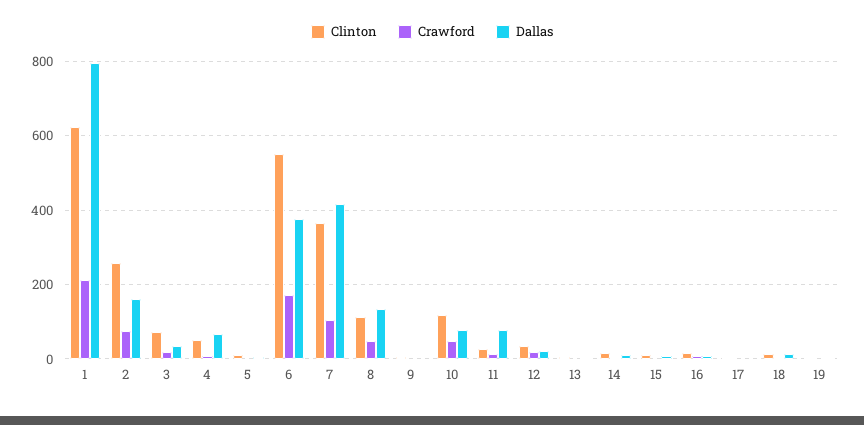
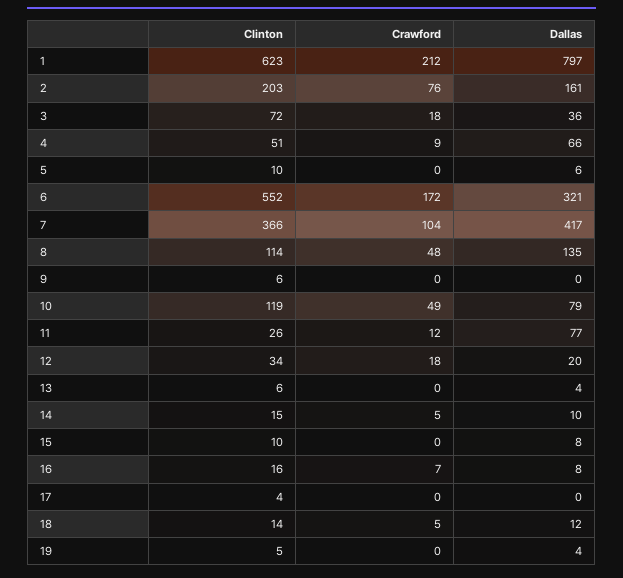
  {
    "Clinton": {
      "1": 623,
-     "2": 260,
+     "2": 203,
      "3": 72,
      "4": 51,
      "5": 10,
      "6": 552,
      "7": 366,
      "8": 114,
      "9": 6,
      "10": 119,
      "11": 26,
      "12": 34,
      "13": 6,
      "14": 15,
      "15": 10,
      "16": 16,
      "17": 4,
      "18": 14,
      "19": 5
    },
    "Crawford": {
      "1": 212,
      "2": 76,
      "3": 18,
      "4": 9,
      "5": 0,
      "6": 172,
      "7": 104,
      "8": 48,
      "9": 0,
      "10": 49,
      "11": 12,
      "12": 18,
      "13": 0,
      "14": 5,
      "15": 0,
      "16": 7,
      "17": 0,
      "18": 5,
      "19": 0
    },
    "Dallas": {
      "1": 797,
      "2": 161,
      "3": 36,
      "4": 66,
      "5": 6,
-     "6": 380,
+     "6": 321,
      "7": 417,
      "8": 135,
      "9": 0,
      "10": 79,
      "11": 77,
      "12": 20,
      "13": 4,
      "14": 10,
      "15": 8,
      "16": 8,
      "17": 0,
      "18": 12,
      "19": 4
    }
  }

